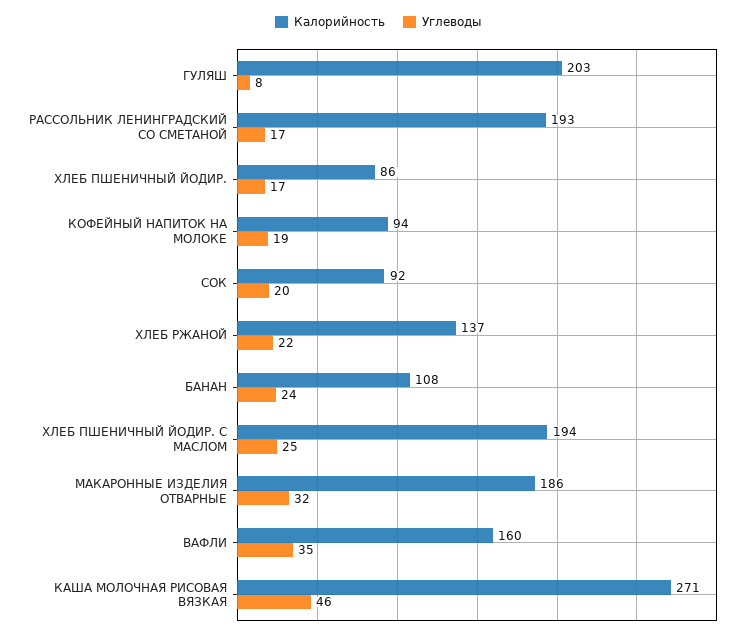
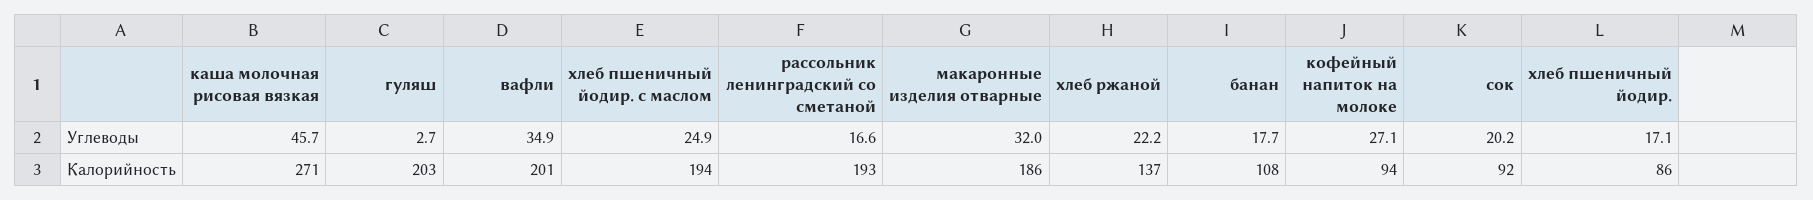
  {
    "Калорийность": {
      "ГУЛЯШ": 203,
      "РАССОЛЬНИК ЛЕНИНГРАДСКИЙ СО СМЕТАНОЙ": 193,
      "ХЛЕБ ПШЕНИЧНЫЙ ЙОДИР.": 86,
      "КОФЕЙНЫЙ НАПИТОК НА МОЛОКЕ": 94,
      "СОК": 92,
      "ХЛЕБ РЖАНОЙ": 137,
      "БАНАН": 108,
      "ХЛЕБ ПШЕНИЧНЫЙ ЙОДИР. С МАСЛОМ": 194,
      "МАКАРОННЫЕ ИЗДЕЛИЯ ОТВАРНЫЕ": 186,
-     "ВАФЛИ": 160,
+     "ВАФЛИ": 201,
      "КАША МОЛОЧНАЯ РИСОВАЯ ВЯЗКАЯ": 271
    },
    "Углеводы": {
-     "ГУЛЯШ": 8,
+     "ГУЛЯШ": 2.7,
      "РАССОЛЬНИК ЛЕНИНГРАДСКИЙ СО СМЕТАНОЙ": 16.6,
      "ХЛЕБ ПШЕНИЧНЫЙ ЙОДИР.": 17.1,
-     "КОФЕЙНЫЙ НАПИТОК НА МОЛОКЕ": 19,
+     "КОФЕЙНЫЙ НАПИТОК НА МОЛОКЕ": 27.1,
      "СОК": 20.2,
      "ХЛЕБ РЖАНОЙ": 22.2,
-     "БАНАН": 24,
+     "БАНАН": 17.7,
      "ХЛЕБ ПШЕНИЧНЫЙ ЙОДИР. С МАСЛОМ": 24.9,
      "МАКАРОННЫЕ ИЗДЕЛИЯ ОТВАРНЫЕ": 32,
      "ВАФЛИ": 34.9,
      "КАША МОЛОЧНАЯ РИСОВАЯ ВЯЗКАЯ": 45.7
    }
  }

